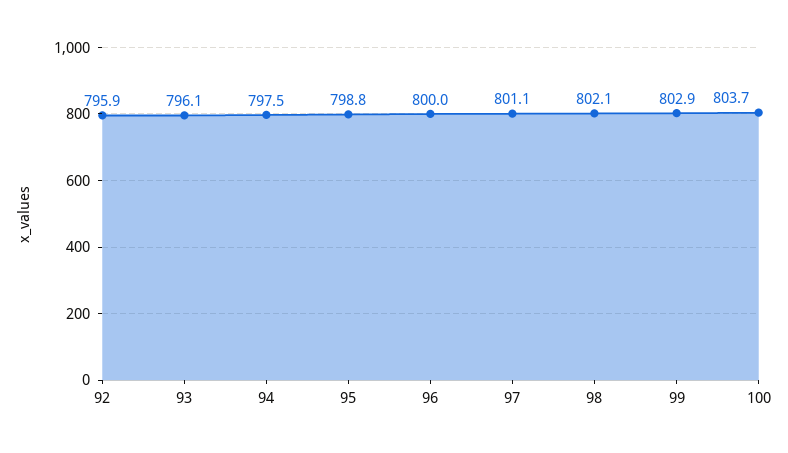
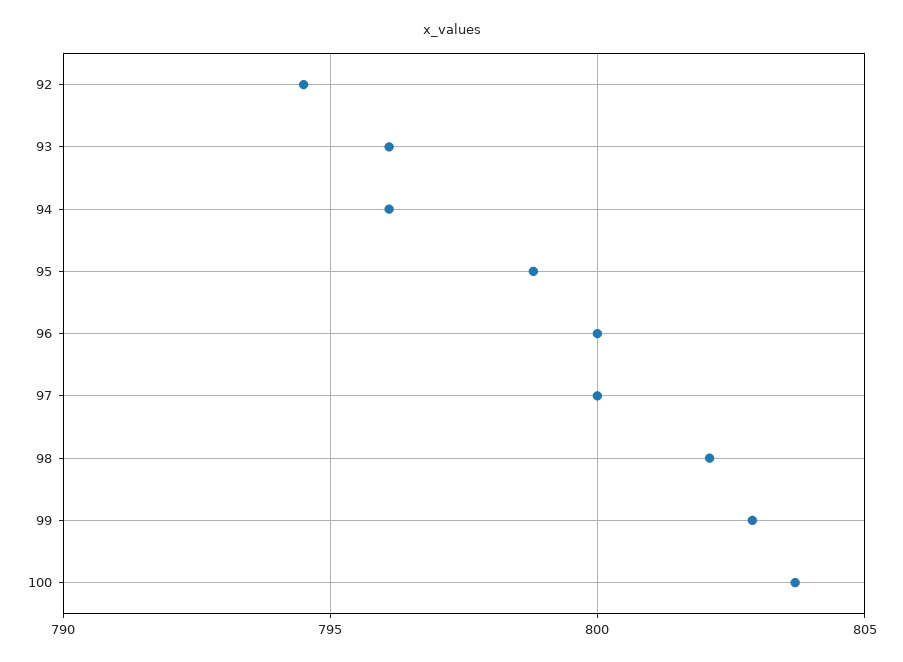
  {
-   "92": 795.9,
+   "92": 794.5,
    "93": 796.1,
-   "94": 797.5,
+   "94": 796,
    "95": 798.8,
    "96": 800,
-   "97": 801.1,
+   "97": 800,
    "98": 802.1,
    "99": 802.9,
    "100": 803.7
  }

